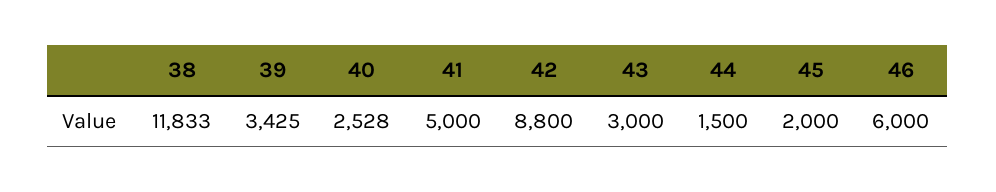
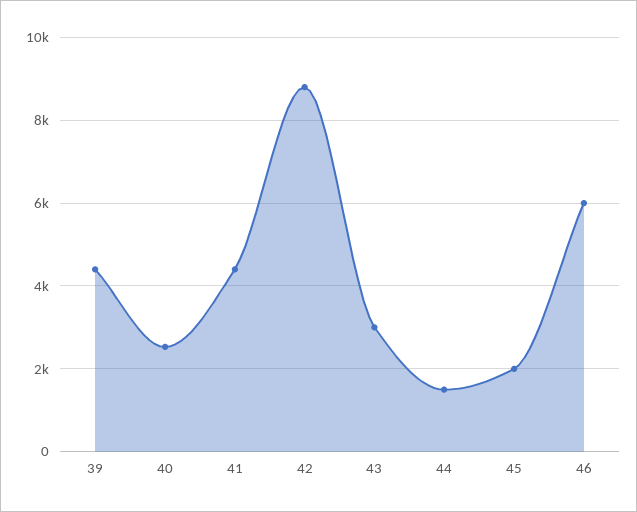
  {
-   "38": 11833,
-   "39": 3425,
+   "39": 4400,
    "40": 2528,
-   "41": 5000,
+   "41": 4400,
    "42": 8800,
    "43": 3000,
    "44": 1500,
    "45": 2000,
    "46": 6000
  }

